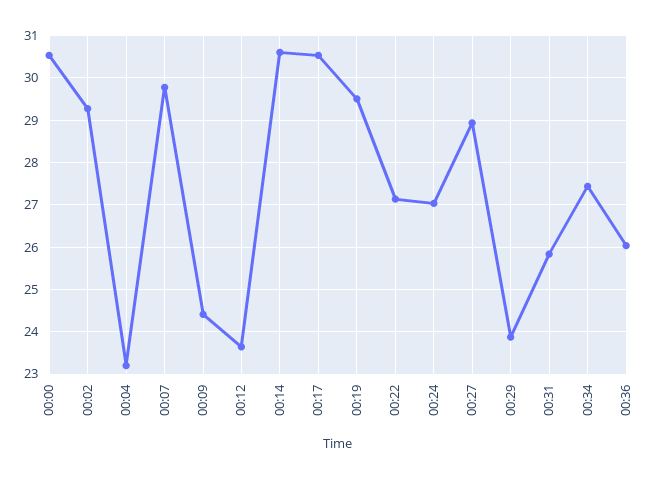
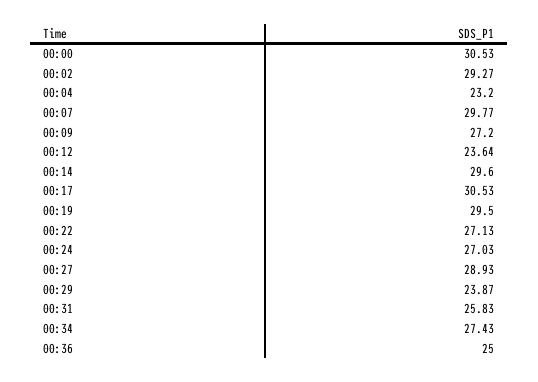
  {
    "00:00": 30.53,
    "00:02": 29.27,
    "00:04": 23.2,
    "00:07": 29.77,
-   "00:09": 24.4,
+   "00:09": 27.2,
    "00:12": 23.64,
-   "00:14": 30.6,
+   "00:14": 29.6,
    "00:17": 30.53,
    "00:19": 29.5,
    "00:22": 27.13,
    "00:24": 27.03,
    "00:27": 28.93,
    "00:29": 23.87,
    "00:31": 25.83,
    "00:34": 27.43,
-   "00:36": 26
+   "00:36": 25
  }

